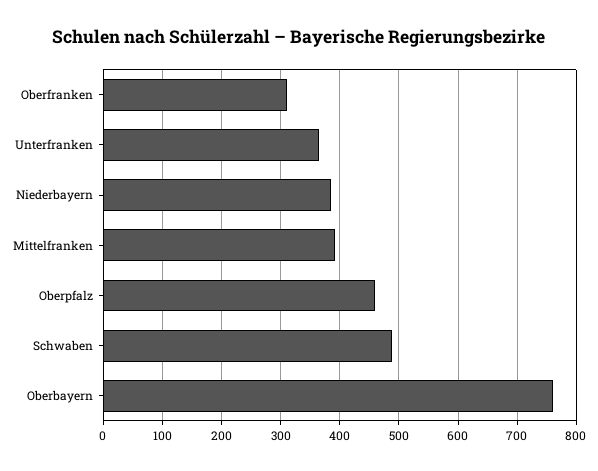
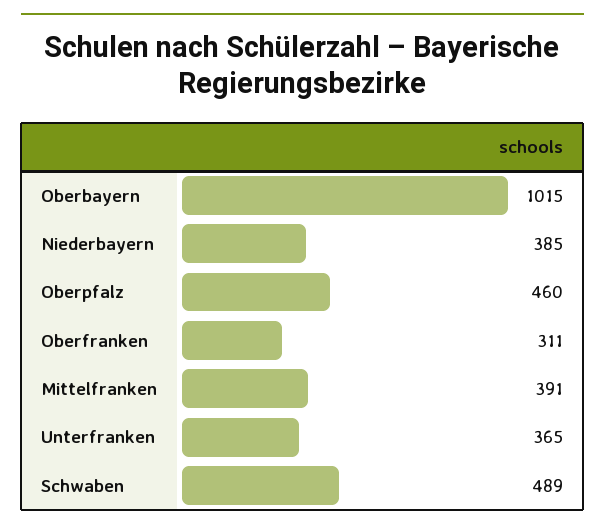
  {
    "Oberfranken": 311,
    "Unterfranken": 365,
    "Niederbayern": 385,
    "Mittelfranken": 391,
    "Oberpfalz": 460,
    "Schwaben": 489,
-   "Oberbayern": 760
+   "Oberbayern": 1015
  }

